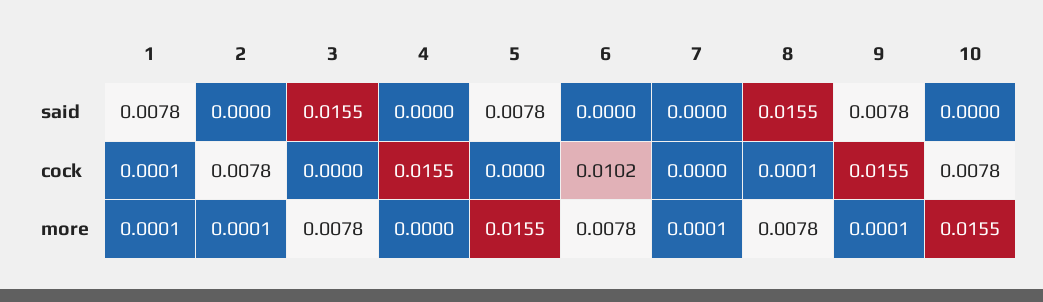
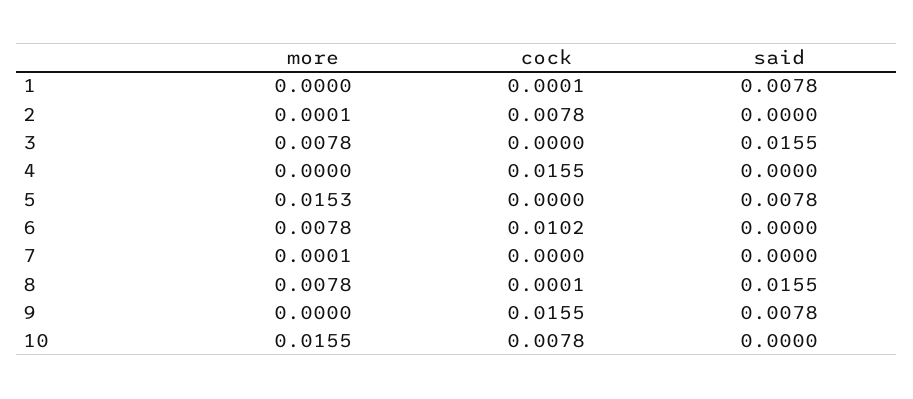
  {
    "1": {
      "said": 0.0078,
      "cock": 0.0001,
-     "more": 0.0001
+     "more": 0
    },
    "2": {
      "said": 0,
      "cock": 0.0078,
      "more": 0.0001
    },
    "3": {
      "said": 0.0155,
      "cock": 0,
      "more": 0.0078
    },
    "4": {
      "said": 0,
      "cock": 0.0155,
      "more": 0
    },
    "5": {
      "said": 0.0078,
      "cock": 0,
-     "more": 0.0155
+     "more": 0.0153
    },
    "6": {
      "said": 0,
      "cock": 0.0102,
      "more": 0.0078
    },
    "7": {
      "said": 0,
      "cock": 0,
      "more": 0.0001
    },
    "8": {
      "said": 0.0155,
      "cock": 0.0001,
      "more": 0.0078
    },
    "9": {
      "said": 0.0078,
      "cock": 0.0155,
-     "more": 0.0001
+     "more": 0
    },
    "10": {
      "said": 0,
      "cock": 0.0078,
      "more": 0.0155
    }
  }

